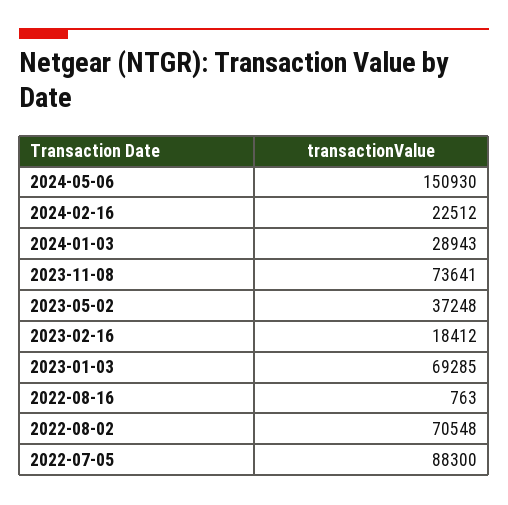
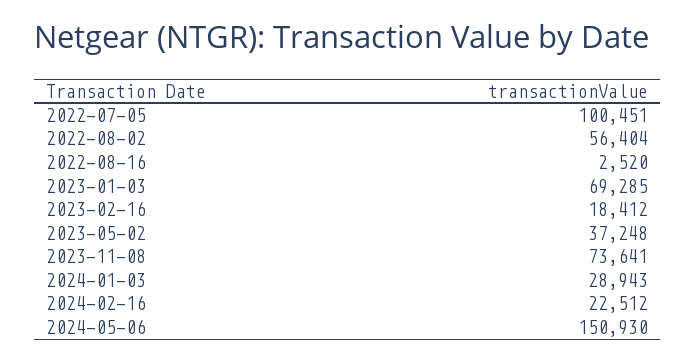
  {
    "2024-05-06": 150930,
    "2024-02-16": 22512,
    "2024-01-03": 28943,
    "2023-11-08": 73641,
    "2023-05-02": 37248,
    "2023-02-16": 18412,
    "2023-01-03": 69285,
-   "2022-08-16": 763,
+   "2022-08-16": 2520,
-   "2022-08-02": 70548,
+   "2022-08-02": 56404,
-   "2022-07-05": 88300
+   "2022-07-05": 100451
  }

